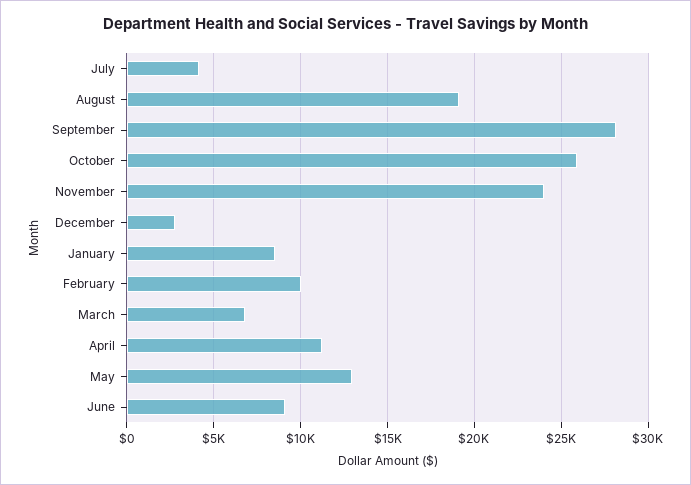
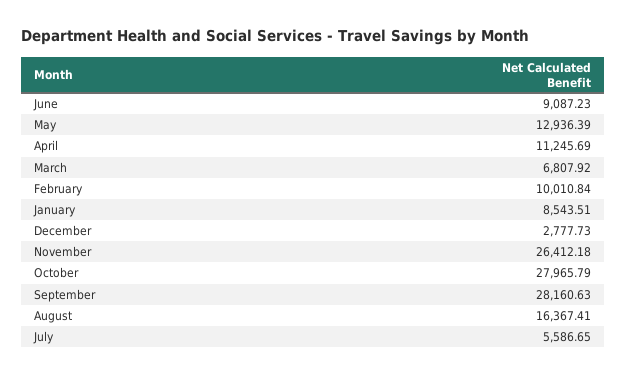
  {
-   "July": 4000,
+   "July": 5586.65,
-   "August": 19000,
+   "August": 16367.41,
    "September": 28160.63,
-   "October": 26000,
+   "October": 27965.79,
-   "November": 24000,
+   "November": 26412.18,
    "December": 2777.73,
    "January": 8543.51,
    "February": 10010.84,
    "March": 6807.92,
    "April": 11245.69,
    "May": 12936.39,
    "June": 9087.23
  }

